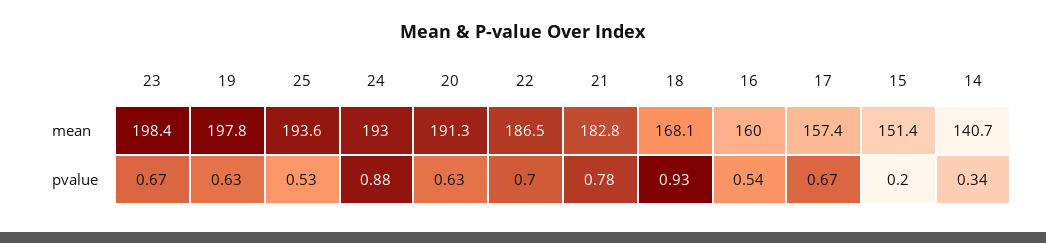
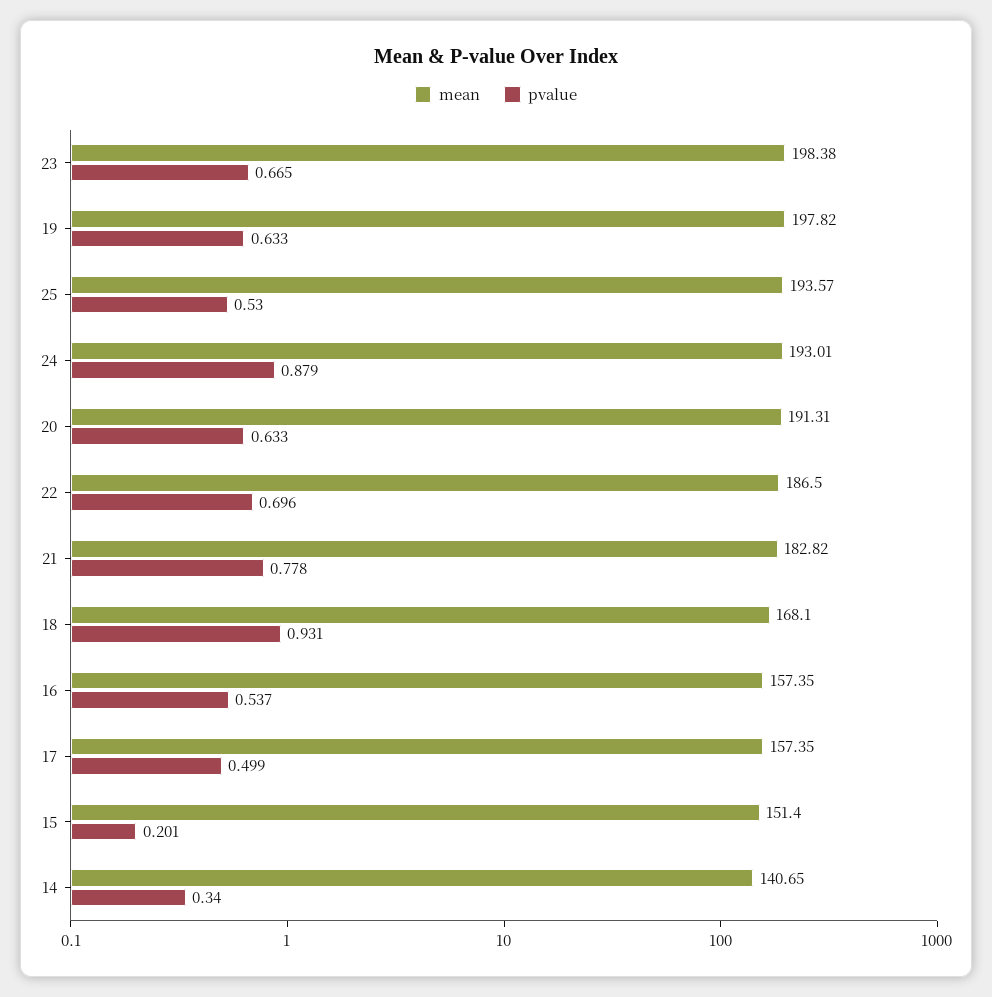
  {
    "mean": {
      "23": 198.38,
      "19": 197.82,
      "25": 193.57,
      "24": 193.01,
      "20": 191.31,
      "22": 186.5,
      "21": 182.82,
      "18": 168.1,
-     "16": 160,
+     "16": 157.35,
      "17": 157.35,
      "15": 151.4,
      "14": 140.65
    },
    "pvalue": {
      "23": 0.665,
      "19": 0.633,
      "25": 0.53,
      "24": 0.879,
      "20": 0.633,
      "22": 0.696,
      "21": 0.778,
      "18": 0.931,
      "16": 0.537,
-     "17": 0.67,
+     "17": 0.499,
      "15": 0.201,
      "14": 0.34
    }
  }

